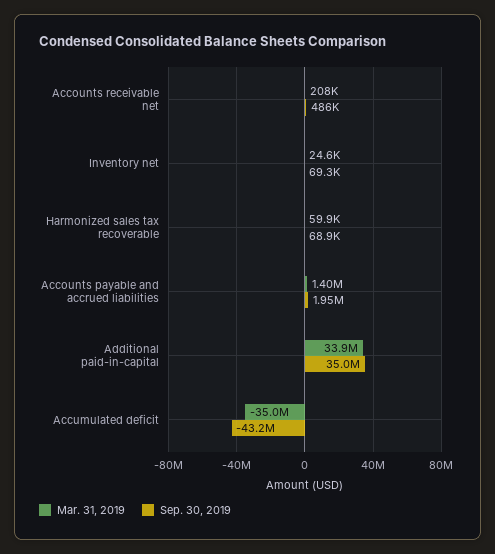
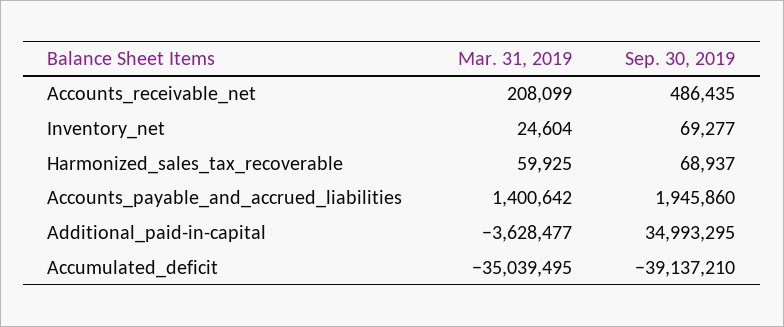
  {
    "Mar. 31, 2019": {
      "Accounts receivable net": 208099,
      "Inventory net": 24604,
      "Harmonized sales tax recoverable": 59925,
      "Accounts payable and accrued liabilities": 1400642,
-     "Additional paid-in-capital": 33900000,
+     "Additional paid-in-capital": -3628477,
      "Accumulated deficit": -35039495
    },
    "Sep. 30, 2019": {
      "Accounts receivable net": 486435,
      "Inventory net": 69277,
      "Harmonized sales tax recoverable": 68937,
      "Accounts payable and accrued liabilities": 1945860,
      "Additional paid-in-capital": 34993295,
-     "Accumulated deficit": -43200000
+     "Accumulated deficit": -39137210
    }
  }

